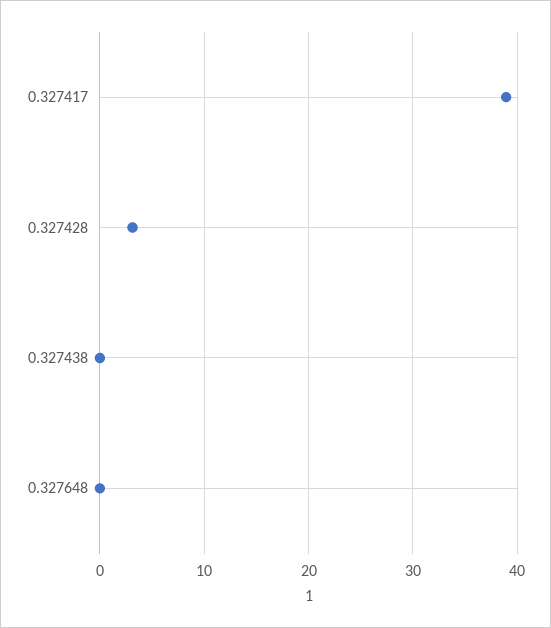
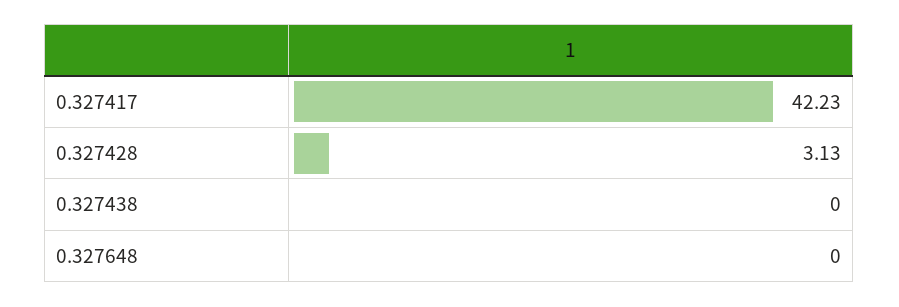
  {
-   "0.327417": 39,
+   "0.327417": 42.23,
    "0.327428": 3.13,
    "0.327438": 0,
    "0.327648": 0
  }

